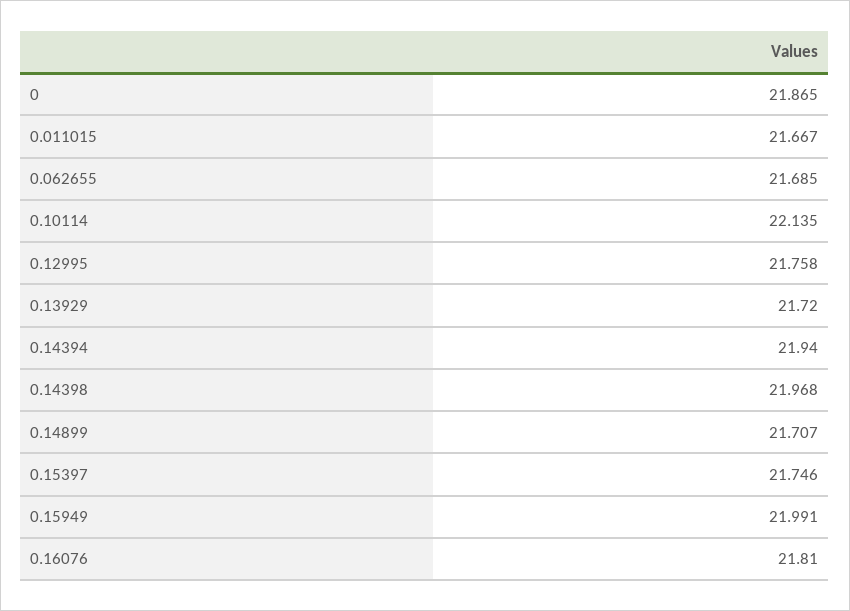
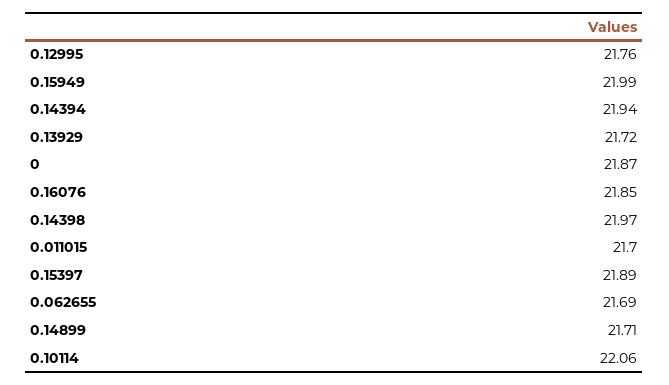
  {
    "0": 21.865,
-   "0.011015": 21.667,
+   "0.011015": 21.7,
    "0.062655": 21.685,
-   "0.10114": 22.135,
+   "0.10114": 22.06,
    "0.12995": 21.758,
    "0.13929": 21.72,
    "0.14394": 21.94,
    "0.14398": 21.968,
    "0.14899": 21.707,
-   "0.15397": 21.746,
+   "0.15397": 21.89,
    "0.15949": 21.991,
-   "0.16076": 21.81
+   "0.16076": 21.85
  }

